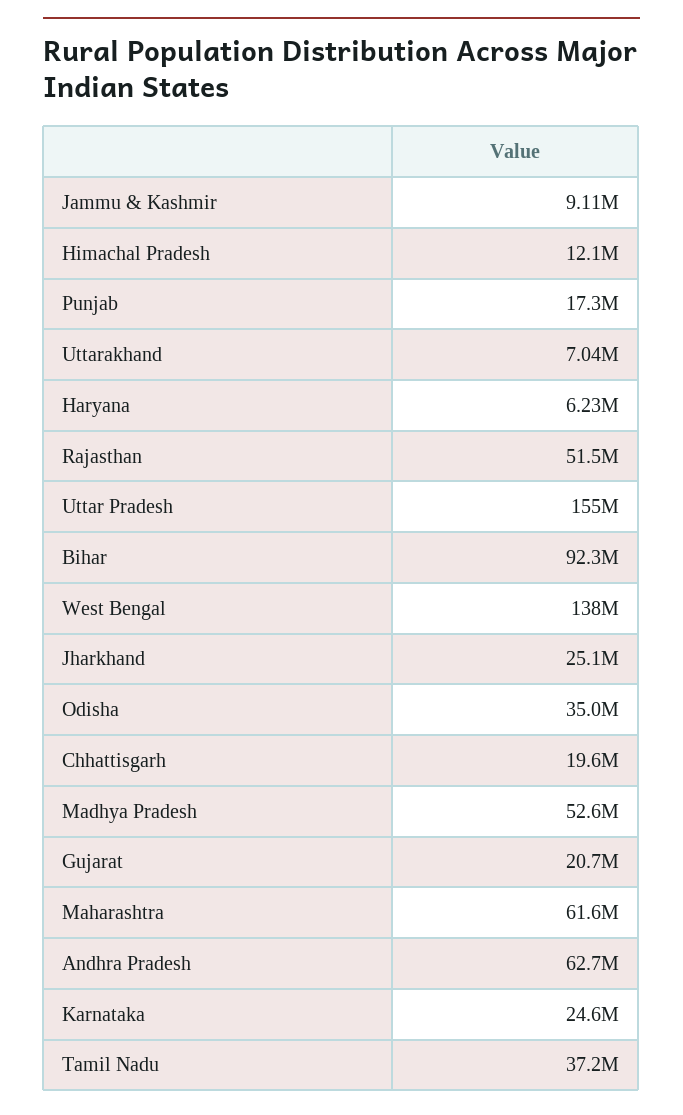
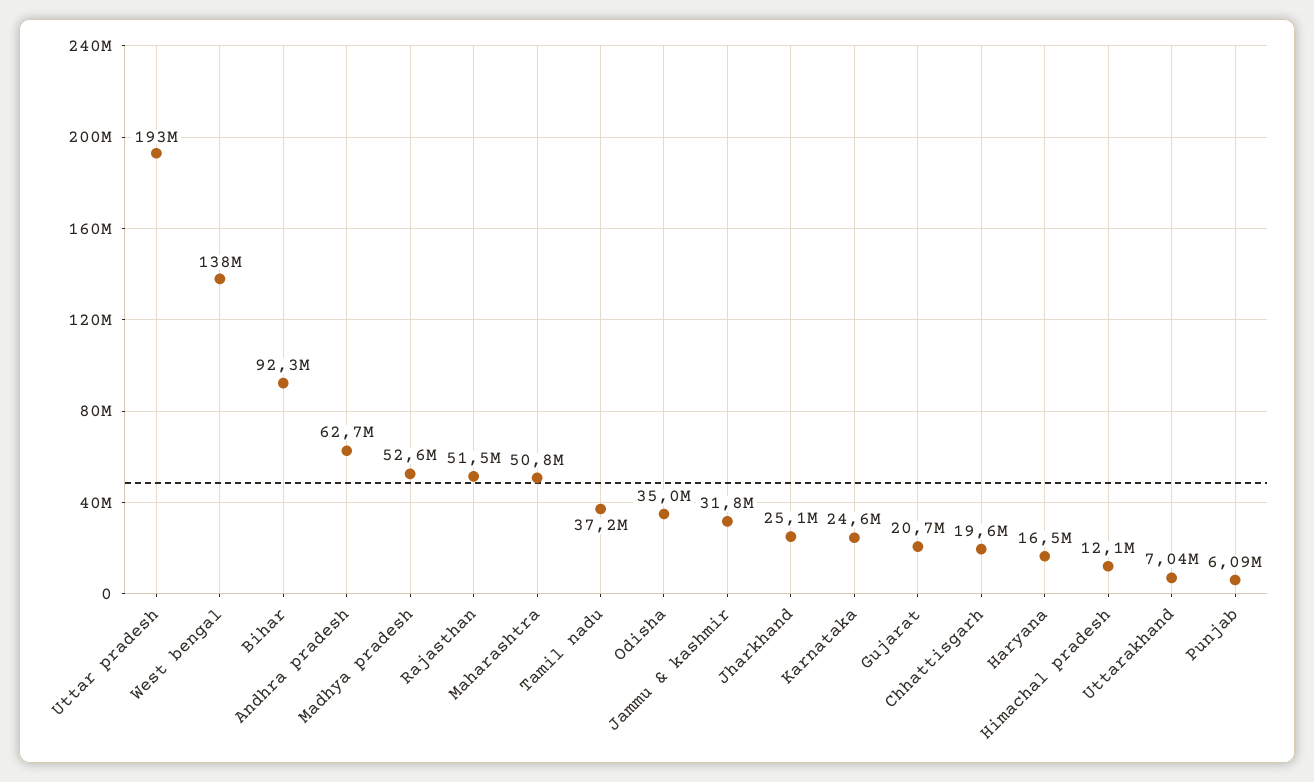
  {
-   "Jammu & Kashmir": 9110000,
+   "Jammu & Kashmir": 31800000,
    "Himachal Pradesh": 12100000,
-   "Punjab": 17300000,
+   "Punjab": 6090000,
    "Uttarakhand": 7040000,
-   "Haryana": 6230000,
+   "Haryana": 16500000,
    "Rajasthan": 51500000,
-   "Uttar Pradesh": 155000000,
+   "Uttar Pradesh": 193000000,
    "Bihar": 92300000,
    "West Bengal": 138000000,
    "Jharkhand": 25100000,
    "Odisha": 35000000,
    "Chhattisgarh": 19600000,
    "Madhya Pradesh": 52600000,
    "Gujarat": 20700000,
-   "Maharashtra": 61600000,
+   "Maharashtra": 50800000,
    "Andhra Pradesh": 62700000,
    "Karnataka": 24600000,
    "Tamil Nadu": 37200000
  }

